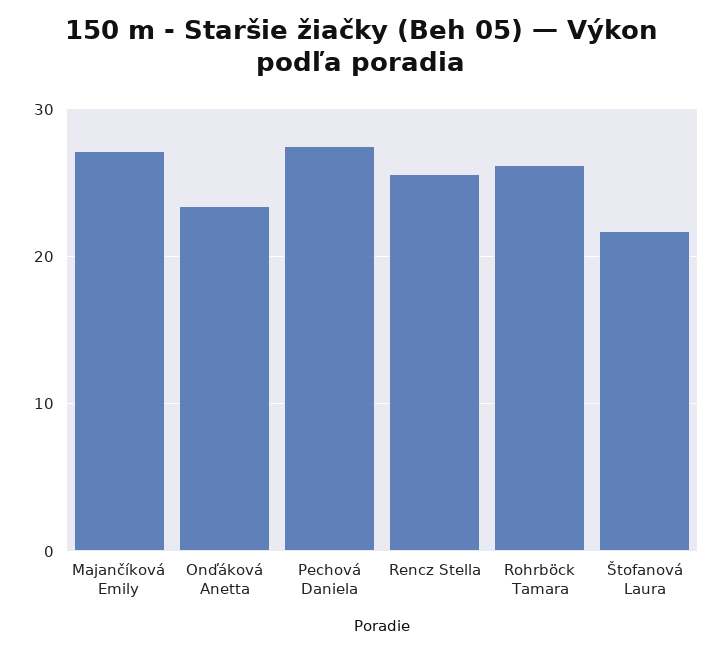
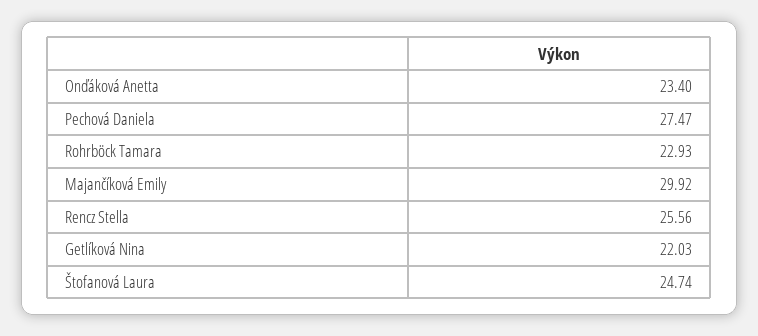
  {
-   "Majančíková Emily": 27,
+   "Majančíková Emily": 29.92,
    "Onďáková Anetta": 23.4,
    "Pechová Daniela": 27.47,
    "Rencz Stella": 25.56,
-   "Rohrböck Tamara": 26,
+   "Rohrböck Tamara": 22.93,
-   "Štofanová Laura": 22
+   "Štofanová Laura": 24.74,
+   "Getlíková Nina": 22.03
  }

